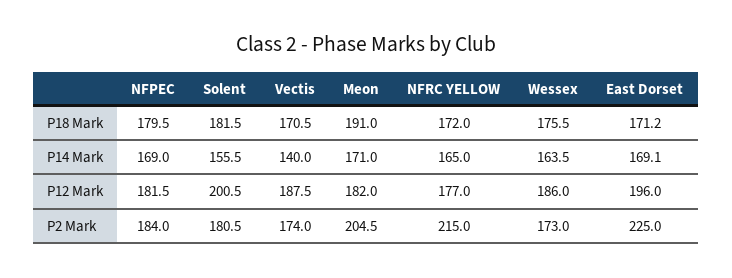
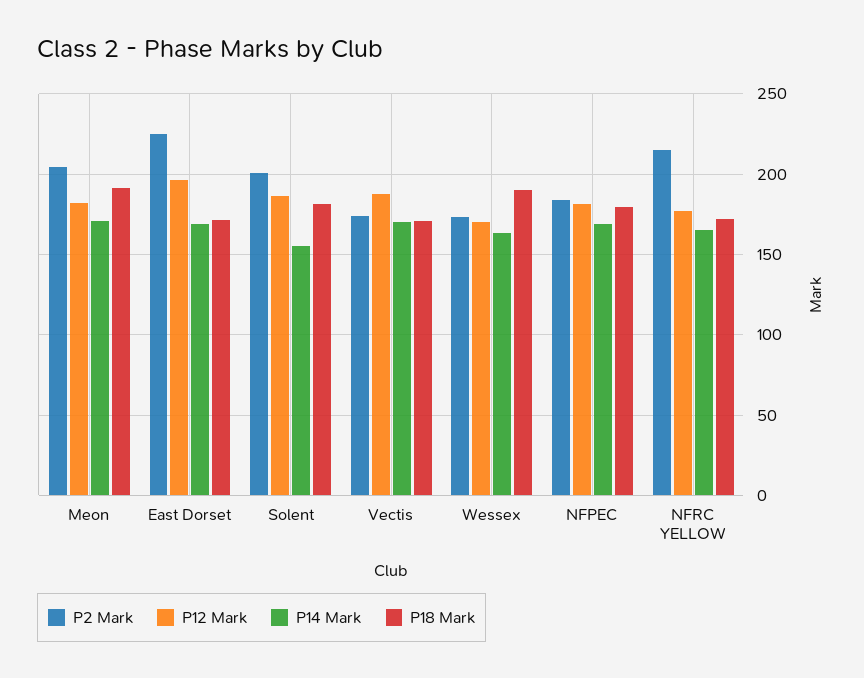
  {
    "P18 Mark": {
      "NFPEC": 179.5,
      "Solent": 181.5,
      "Vectis": 170.5,
      "Meon": 191,
      "NFRC YELLOW": 172,
-     "Wessex": 175.5,
+     "Wessex": 190,
      "East Dorset": 171.2
    },
    "P14 Mark": {
      "NFPEC": 169,
      "Solent": 155.5,
-     "Vectis": 140,
+     "Vectis": 170,
      "Meon": 171,
      "NFRC YELLOW": 165,
      "Wessex": 163.5,
      "East Dorset": 169.1
    },
    "P12 Mark": {
      "NFPEC": 181.5,
-     "Solent": 200.5,
+     "Solent": 185,
      "Vectis": 187.5,
      "Meon": 182,
      "NFRC YELLOW": 177,
-     "Wessex": 186,
+     "Wessex": 170,
      "East Dorset": 196
    },
    "P2 Mark": {
      "NFPEC": 184,
-     "Solent": 180.5,
+     "Solent": 200,
      "Vectis": 174,
      "Meon": 204.5,
      "NFRC YELLOW": 215,
      "Wessex": 173,
      "East Dorset": 225
    }
  }

